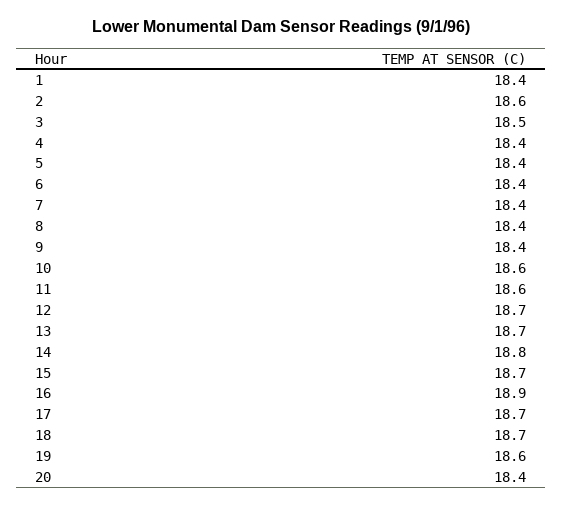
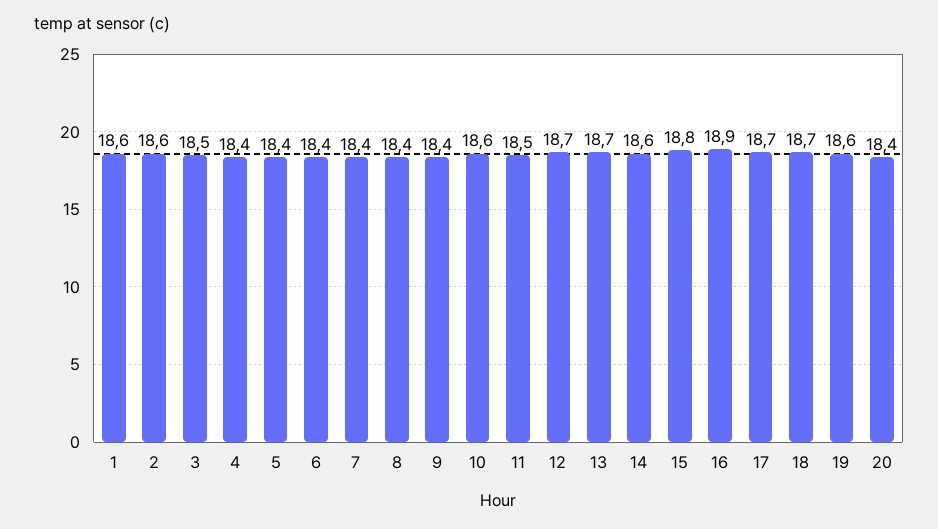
  {
-   "1": 18.4,
+   "1": 18.6,
    "2": 18.6,
    "3": 18.5,
    "4": 18.4,
    "5": 18.4,
    "6": 18.4,
    "7": 18.4,
    "8": 18.4,
    "9": 18.4,
    "10": 18.6,
-   "11": 18.6,
+   "11": 18.5,
    "12": 18.7,
    "13": 18.7,
-   "14": 18.8,
+   "14": 18.6,
-   "15": 18.7,
+   "15": 18.8,
    "16": 18.9,
    "17": 18.7,
    "18": 18.7,
    "19": 18.6,
    "20": 18.4
  }

